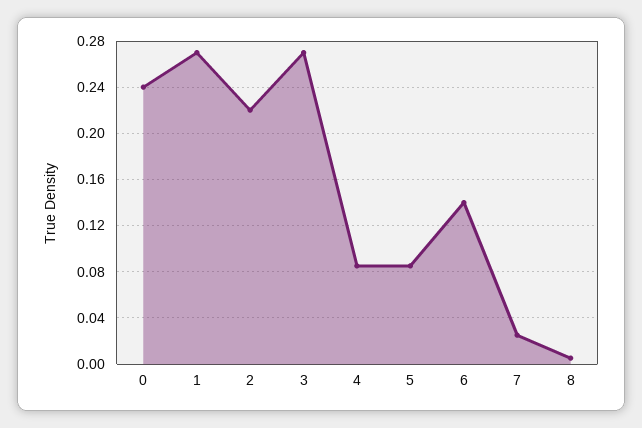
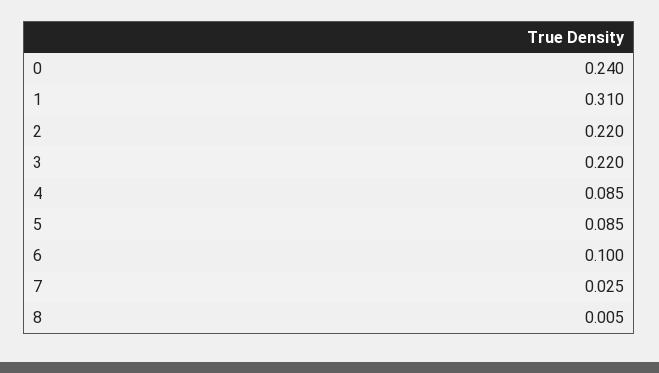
  {
    "0": 0.24,
-   "1": 0.27,
+   "1": 0.31,
    "2": 0.22,
-   "3": 0.27,
+   "3": 0.22,
    "4": 0.085,
    "5": 0.085,
-   "6": 0.14,
+   "6": 0.1,
    "7": 0.025,
    "8": 0.005
  }

